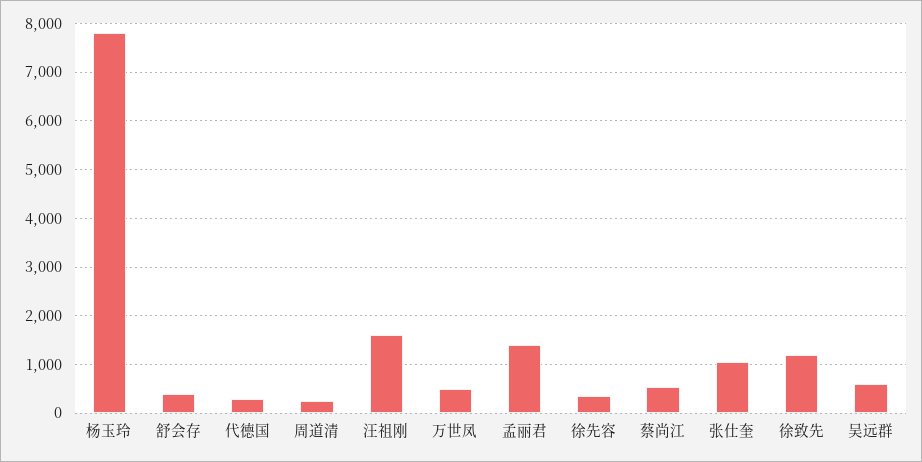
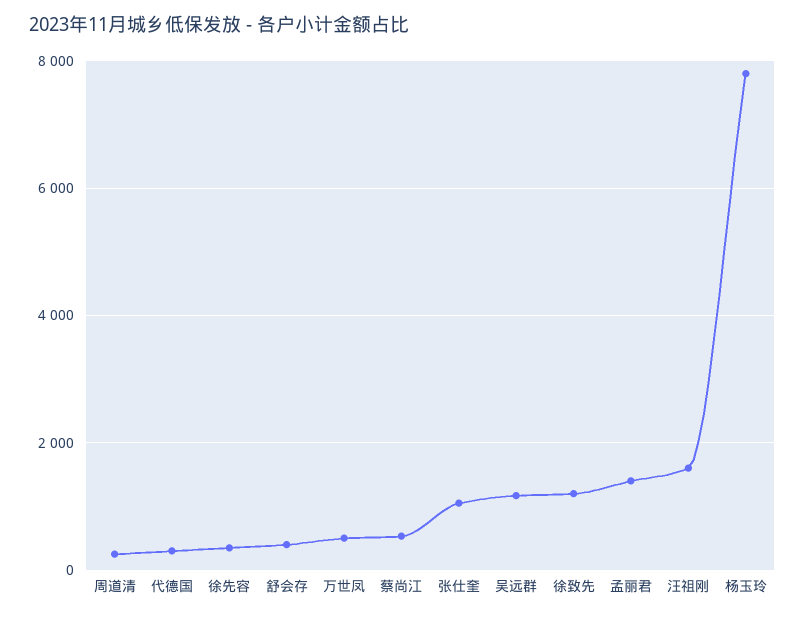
  {
    "杨玉玲": 7800,
    "舒会存": 400,
    "代德国": 400,
    "周道清": 200,
    "汪祖刚": 1600,
    "万世凤": 600,
    "孟丽君": 1400,
    "徐先容": 400,
    "蔡尚江": 600,
    "张仕奎": 1000,
    "徐致先": 1200,
-   "吴远群": 600
+   "吴远群": 1200
  }

